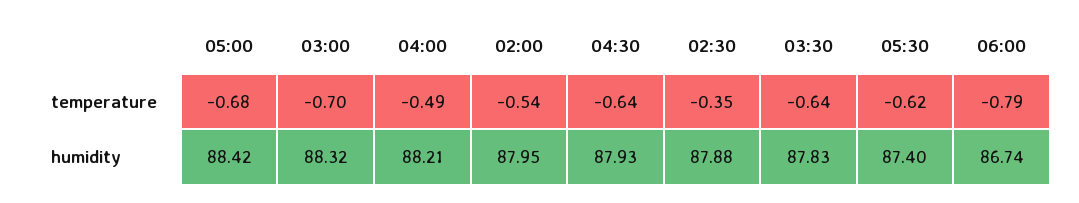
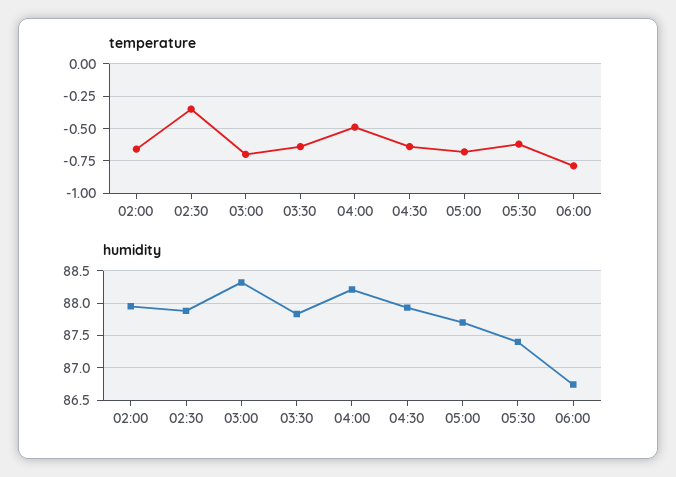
  {
    "temperature": {
      "05:00": -0.68,
      "03:00": -0.7,
      "04:00": -0.49,
-     "02:00": -0.54,
+     "02:00": -0.65,
      "04:30": -0.64,
      "02:30": -0.35,
      "03:30": -0.64,
      "05:30": -0.62,
      "06:00": -0.79
    },
    "humidity": {
-     "05:00": 88.42,
+     "05:00": 87.7,
      "03:00": 88.32,
      "04:00": 88.21,
      "02:00": 87.95,
      "04:30": 87.93,
      "02:30": 87.88,
      "03:30": 87.83,
      "05:30": 87.4,
      "06:00": 86.74
    }
  }

